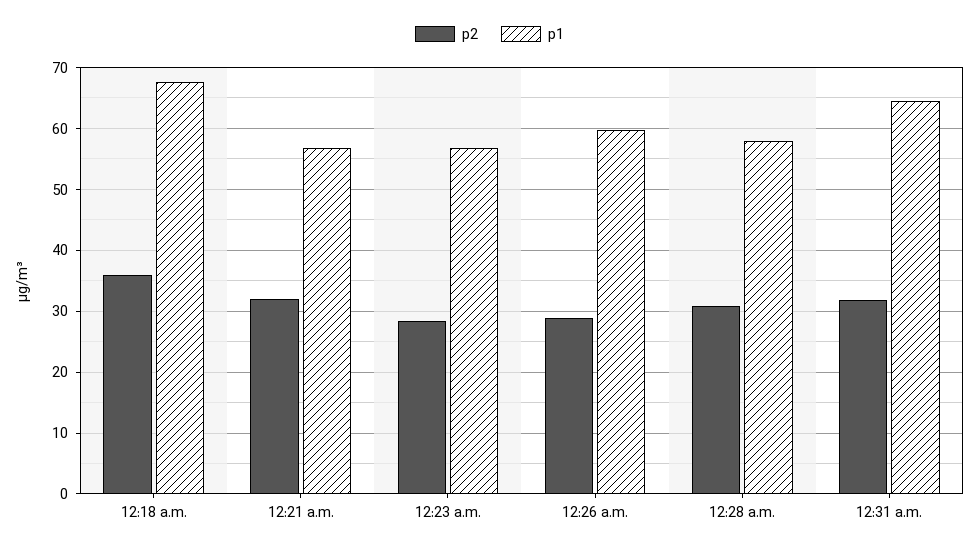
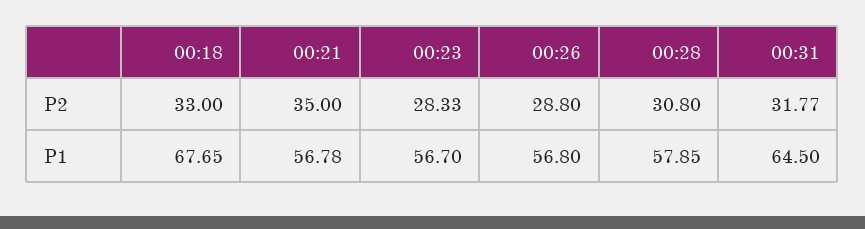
  {
    "p2": {
-     "12:18 a.m.": 36,
+     "12:18 a.m.": 33,
-     "12:21 a.m.": 32,
+     "12:21 a.m.": 35,
      "12:23 a.m.": 28.33,
      "12:26 a.m.": 28.8,
      "12:28 a.m.": 30.8,
      "12:31 a.m.": 31.77
    },
    "p1": {
      "12:18 a.m.": 67.65,
      "12:21 a.m.": 56.78,
      "12:23 a.m.": 56.7,
-     "12:26 a.m.": 60,
+     "12:26 a.m.": 56.8,
      "12:28 a.m.": 57.85,
      "12:31 a.m.": 64.5
    }
  }

